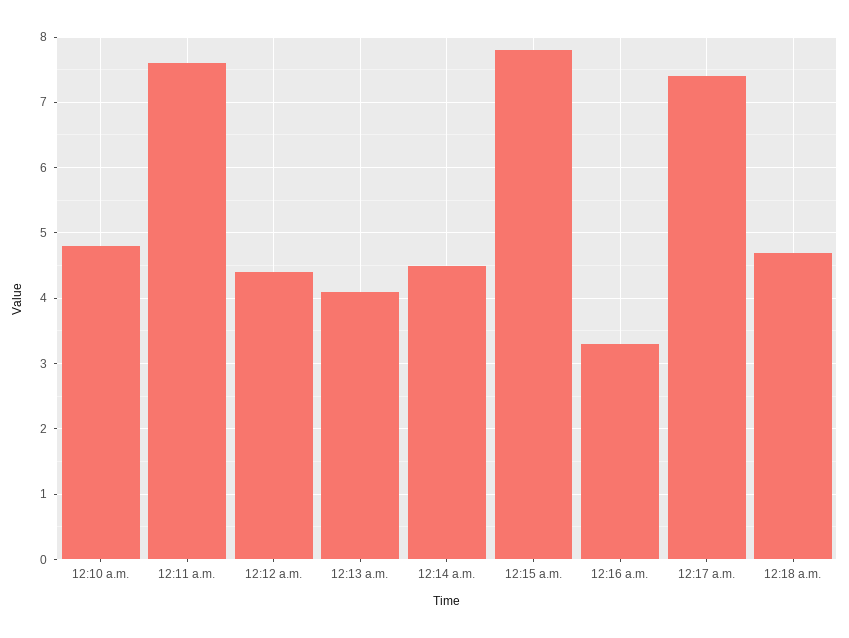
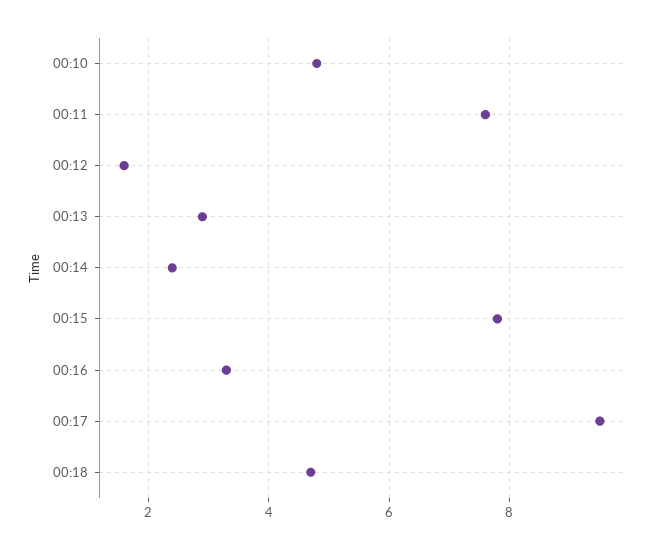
  {
    "12:10 a.m.": 4.8,
    "12:11 a.m.": 7.6,
-   "12:12 a.m.": 4.4,
+   "12:12 a.m.": 1.5,
-   "12:13 a.m.": 4.1,
+   "12:13 a.m.": 3,
-   "12:14 a.m.": 4.5,
+   "12:14 a.m.": 2.5,
    "12:15 a.m.": 7.8,
    "12:16 a.m.": 3.3,
-   "12:17 a.m.": 7.4,
+   "12:17 a.m.": 9.5,
    "12:18 a.m.": 4.7
  }

